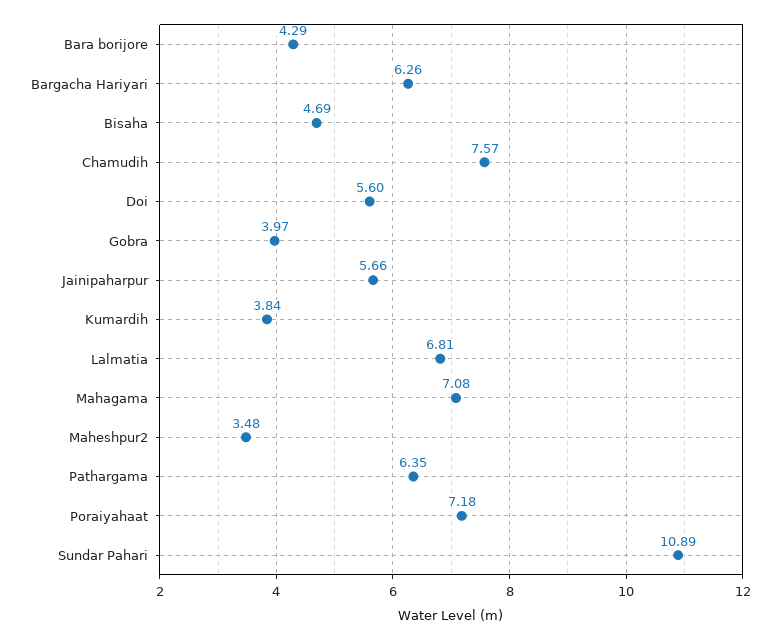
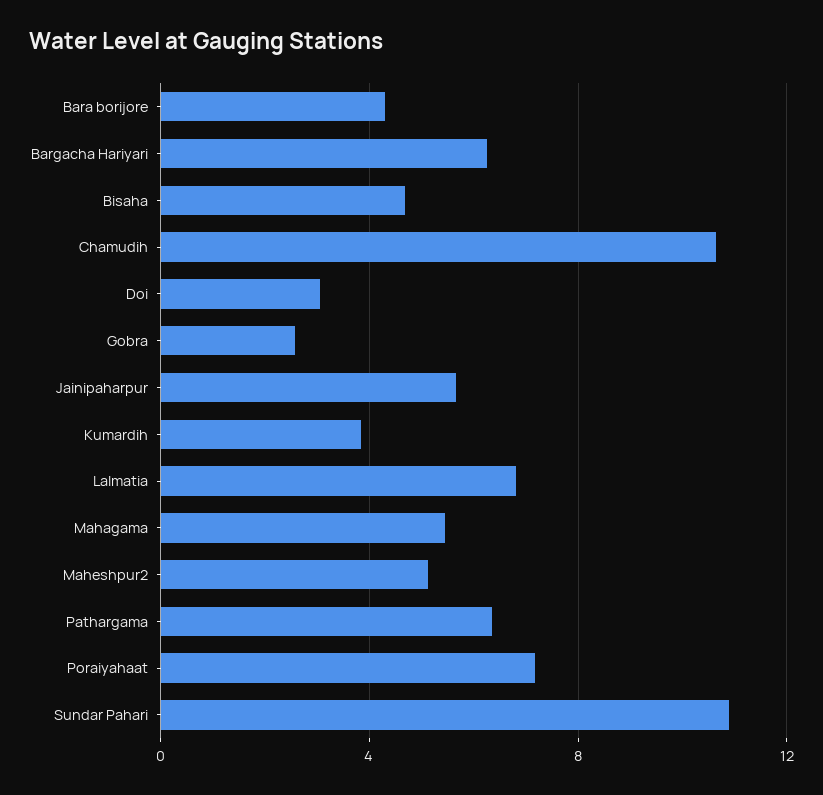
  {
    "Bara borijore": 4.29,
    "Bargacha Hariyari": 6.26,
    "Bisaha": 4.69,
-   "Chamudih": 7.57,
+   "Chamudih": 10.5,
-   "Doi": 5.6,
+   "Doi": 3,
-   "Gobra": 3.97,
+   "Gobra": 2.5,
    "Jainipaharpur": 5.66,
    "Kumardih": 3.84,
    "Lalmatia": 6.81,
-   "Mahagama": 7.08,
+   "Mahagama": 5.5,
-   "Maheshpur2": 3.48,
+   "Maheshpur2": 5,
    "Pathargama": 6.35,
    "Poraiyahaat": 7.18,
    "Sundar Pahari": 10.89
  }

